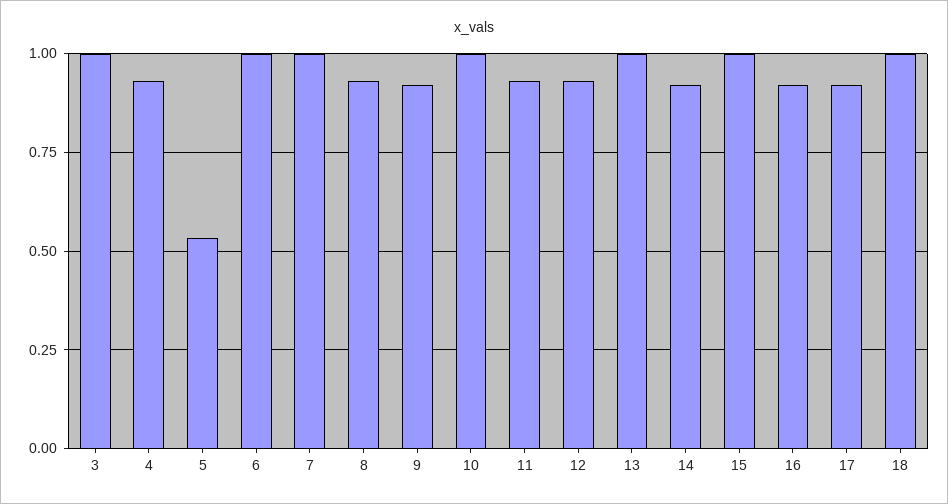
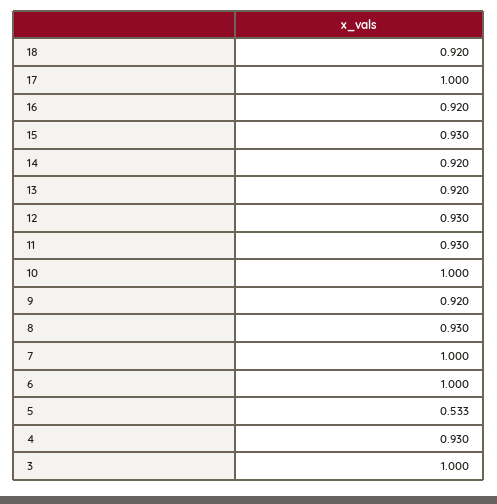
  {
    "3": 1,
    "4": 0.93,
    "5": 0.533,
    "6": 1,
    "7": 1,
    "8": 0.93,
    "9": 0.92,
    "10": 1,
    "11": 0.93,
    "12": 0.93,
-   "13": 1,
+   "13": 0.92,
    "14": 0.92,
-   "15": 1,
+   "15": 0.93,
    "16": 0.92,
-   "17": 0.925,
+   "17": 1,
-   "18": 1
+   "18": 0.92
  }

